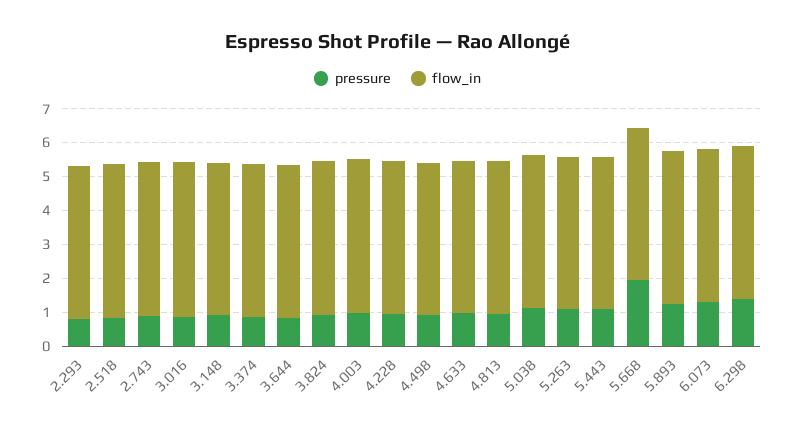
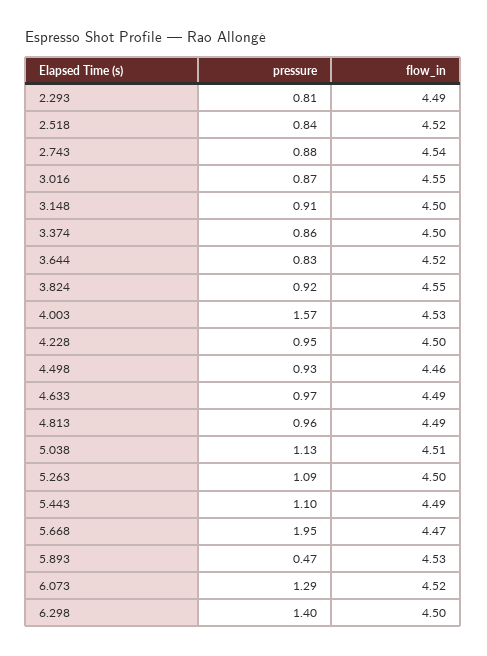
  {
    "pressure": {
      "2.293": 0.81,
      "2.518": 0.84,
      "2.743": 0.88,
      "3.016": 0.87,
      "3.148": 0.91,
      "3.374": 0.86,
      "3.644": 0.83,
      "3.824": 0.92,
-     "4.003": 1,
+     "4.003": 1.57,
      "4.228": 0.95,
      "4.498": 0.93,
      "4.633": 0.97,
      "4.813": 0.96,
      "5.038": 1.13,
      "5.263": 1.09,
      "5.443": 1.1,
      "5.668": 1.95,
-     "5.893": 1.25,
+     "5.893": 0.47,
      "6.073": 1.29,
      "6.298": 1.4
    },
    "flow_in": {
      "2.293": 4.49,
      "2.518": 4.52,
      "2.743": 4.54,
      "3.016": 4.55,
      "3.148": 4.5,
      "3.374": 4.5,
      "3.644": 4.52,
      "3.824": 4.55,
      "4.003": 4.53,
      "4.228": 4.5,
      "4.498": 4.46,
      "4.633": 4.49,
      "4.813": 4.49,
      "5.038": 4.51,
      "5.263": 4.5,
      "5.443": 4.49,
      "5.668": 4.47,
      "5.893": 4.53,
      "6.073": 4.52,
      "6.298": 4.5
    }
  }

